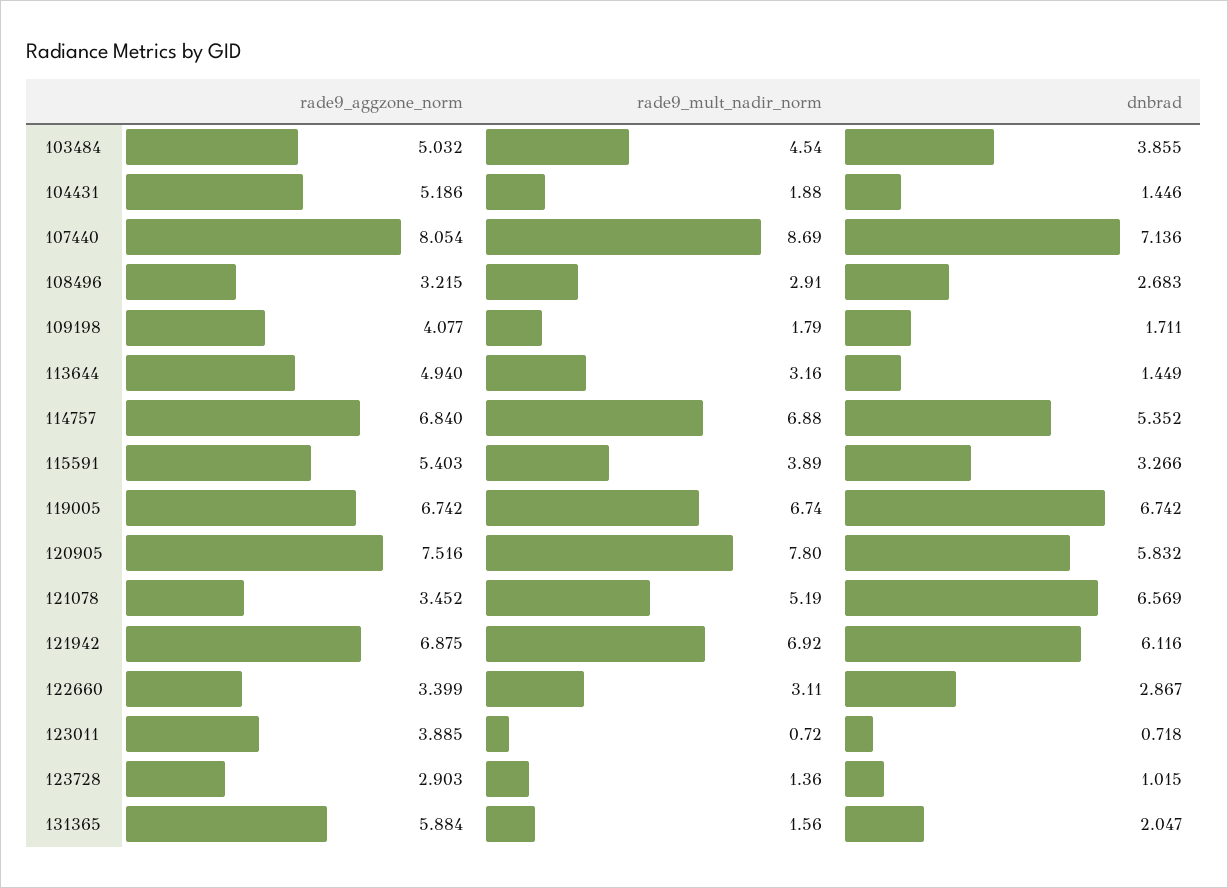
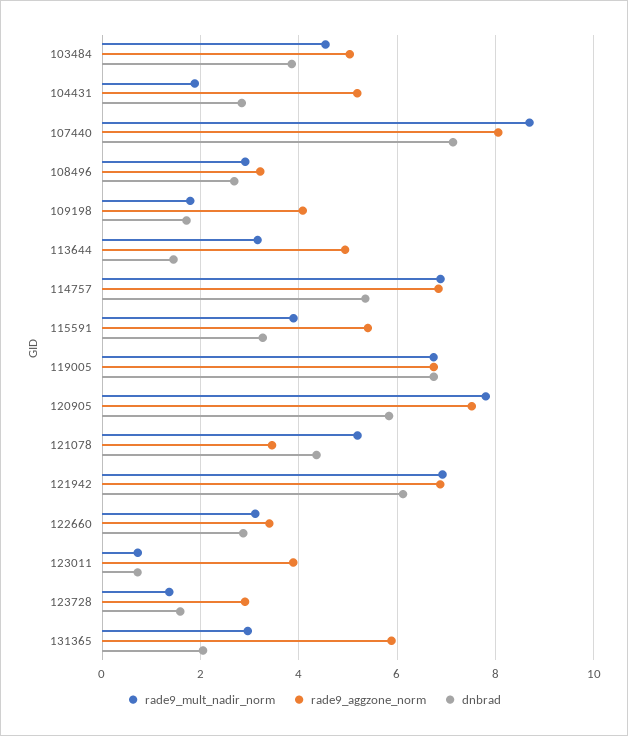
  {
    "rade9_aggzone_norm": {
      "103484": 5.032,
      "104431": 5.186,
      "107440": 8.054,
      "108496": 3.215,
      "109198": 4.077,
      "113644": 4.94,
      "114757": 6.84,
      "115591": 5.403,
      "119005": 6.742,
      "120905": 7.516,
      "121078": 3.452,
      "121942": 6.875,
      "122660": 3.399,
      "123011": 3.885,
      "123728": 2.903,
      "131365": 5.884
    },
    "rade9_mult_nadir_norm": {
      "103484": 4.54,
      "104431": 1.88,
      "107440": 8.69,
      "108496": 2.91,
      "109198": 1.79,
      "113644": 3.16,
      "114757": 6.88,
      "115591": 3.89,
      "119005": 6.74,
      "120905": 7.8,
      "121078": 5.19,
      "121942": 6.92,
      "122660": 3.11,
      "123011": 0.72,
      "123728": 1.36,
-     "131365": 1.56
+     "131365": 3
    },
    "dnbrad": {
      "103484": 3.855,
-     "104431": 1.446,
+     "104431": 2.8,
      "107440": 7.136,
      "108496": 2.683,
      "109198": 1.711,
      "113644": 1.449,
      "114757": 5.352,
      "115591": 3.266,
      "119005": 6.742,
      "120905": 5.832,
-     "121078": 6.569,
+     "121078": 4.4,
      "121942": 6.116,
      "122660": 2.867,
      "123011": 0.718,
-     "123728": 1.015,
+     "123728": 1.6,
      "131365": 2.047
    }
  }

